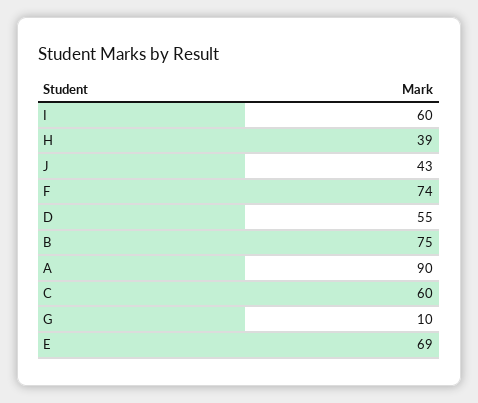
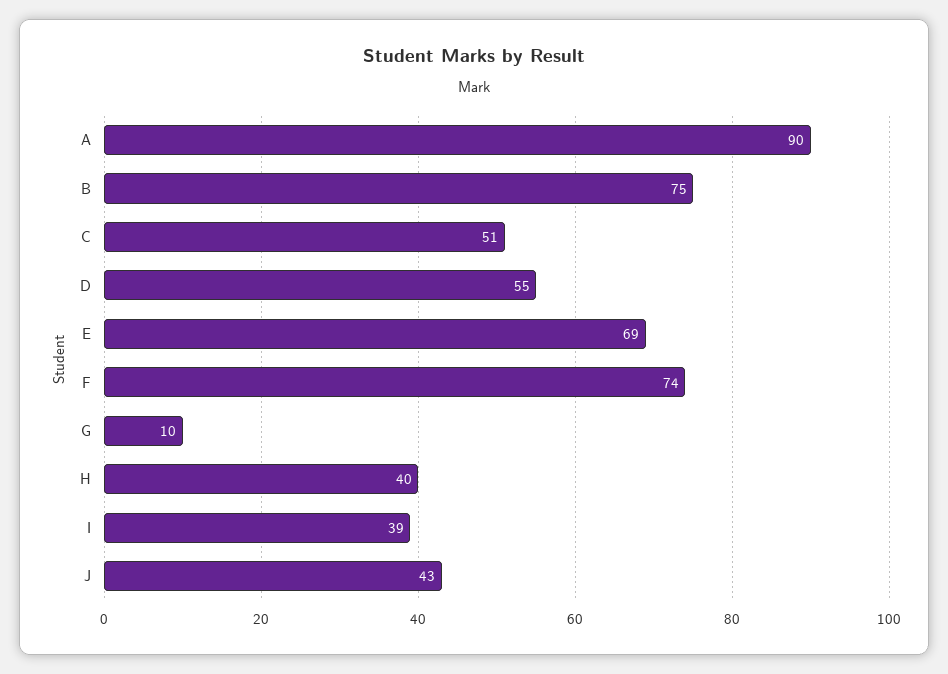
  {
-   "I": 60,
+   "I": 39,
-   "H": 39,
+   "H": 40,
    "J": 43,
    "F": 74,
    "D": 55,
    "B": 75,
    "A": 90,
-   "C": 60,
+   "C": 51,
    "G": 10,
    "E": 69
  }

